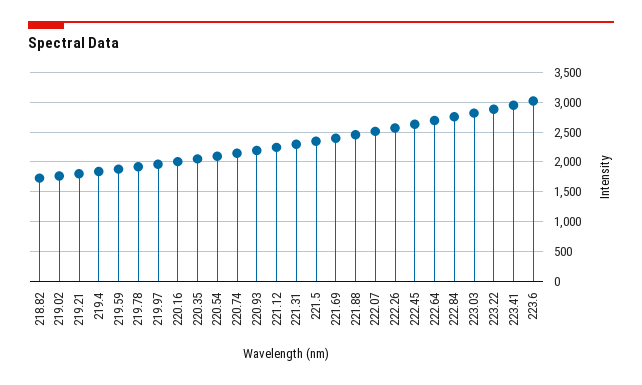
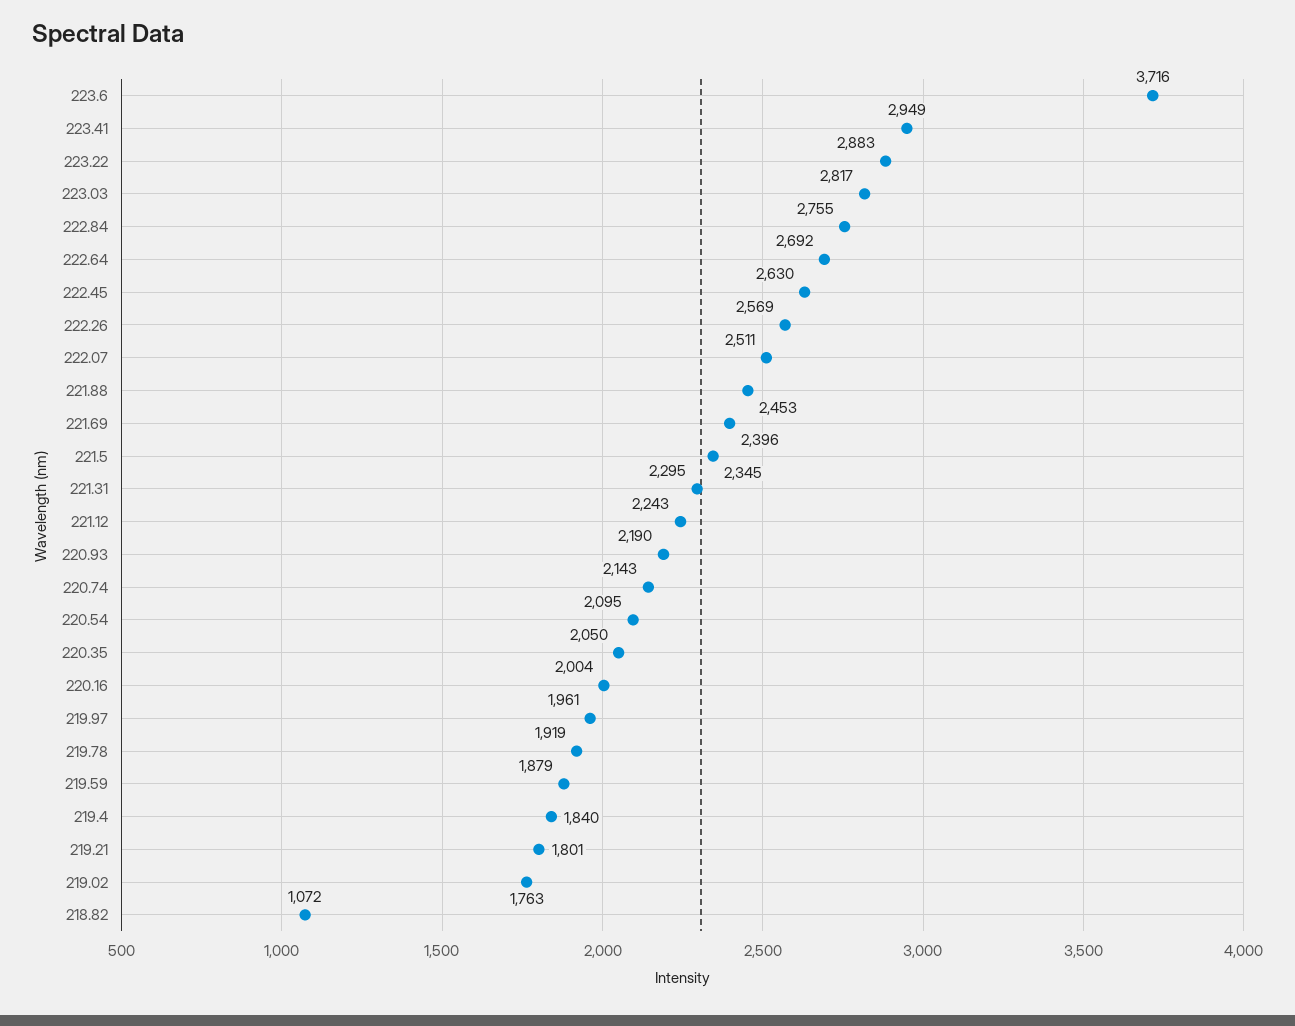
  {
-   "218.82": 1750,
+   "218.82": 1072,
    "219.02": 1763,
    "219.21": 1801,
    "219.4": 1840,
    "219.59": 1879,
    "219.78": 1919,
    "219.97": 1961,
    "220.16": 2004,
    "220.35": 2050,
    "220.54": 2095,
    "220.74": 2143,
    "220.93": 2190,
    "221.12": 2243,
    "221.31": 2295,
    "221.5": 2345,
    "221.69": 2396,
    "221.88": 2453,
    "222.07": 2511,
    "222.26": 2569,
    "222.45": 2630,
    "222.64": 2692,
    "222.84": 2755,
    "223.03": 2817,
    "223.22": 2883,
    "223.41": 2949,
-   "223.6": 3000
+   "223.6": 3716
  }

